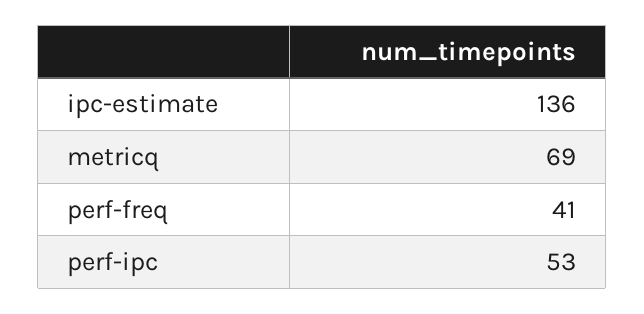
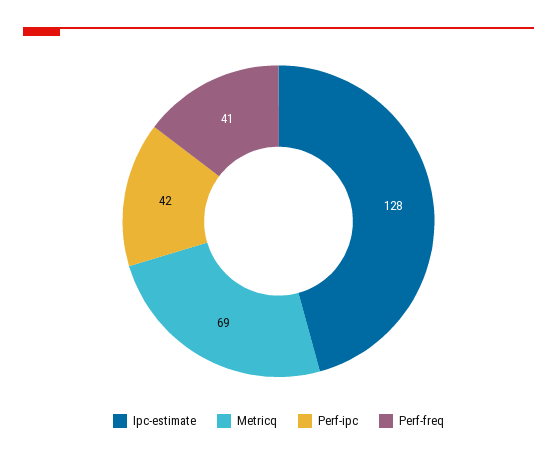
  {
-   "ipc-estimate": 136,
+   "ipc-estimate": 128,
    "metricq": 69,
    "perf-freq": 41,
-   "perf-ipc": 53
+   "perf-ipc": 42
  }

